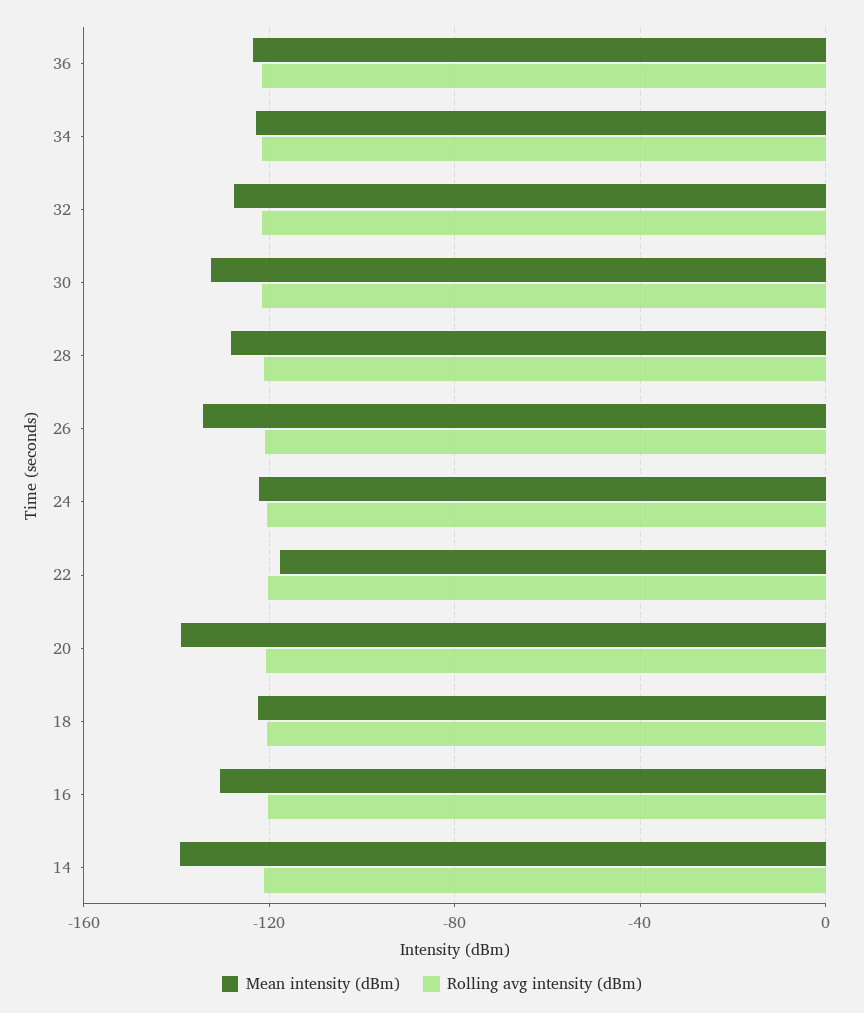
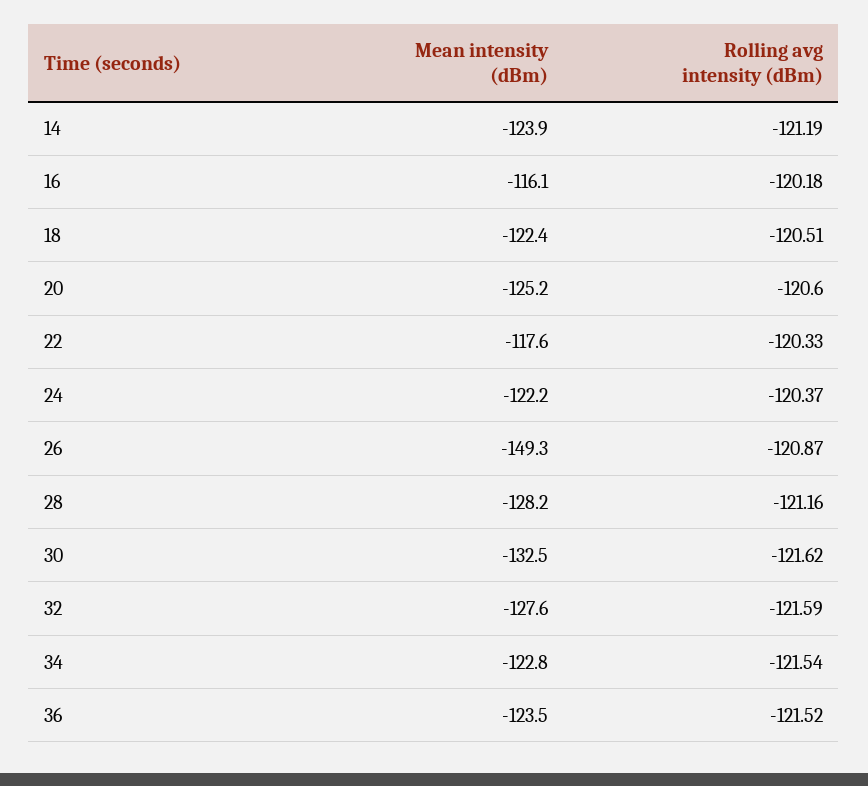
  {
    "Mean intensity (dBm)": {
      "36": -123.5,
      "34": -122.8,
      "32": -127.6,
      "30": -132.5,
      "28": -128.2,
-     "26": -135,
+     "26": -149.3,
      "24": -122.2,
      "22": -117.6,
-     "20": -140,
+     "20": -125.2,
      "18": -122.4,
-     "16": -130,
+     "16": -116.1,
-     "14": -140
+     "14": -123.9
    },
    "Rolling avg intensity (dBm)": {
      "36": -121.52,
      "34": -121.54,
      "32": -121.59,
      "30": -121.62,
      "28": -121.16,
      "26": -120.87,
      "24": -120.37,
      "22": -120.33,
      "20": -120.6,
      "18": -120.51,
      "16": -120.18,
      "14": -121.19
    }
  }

